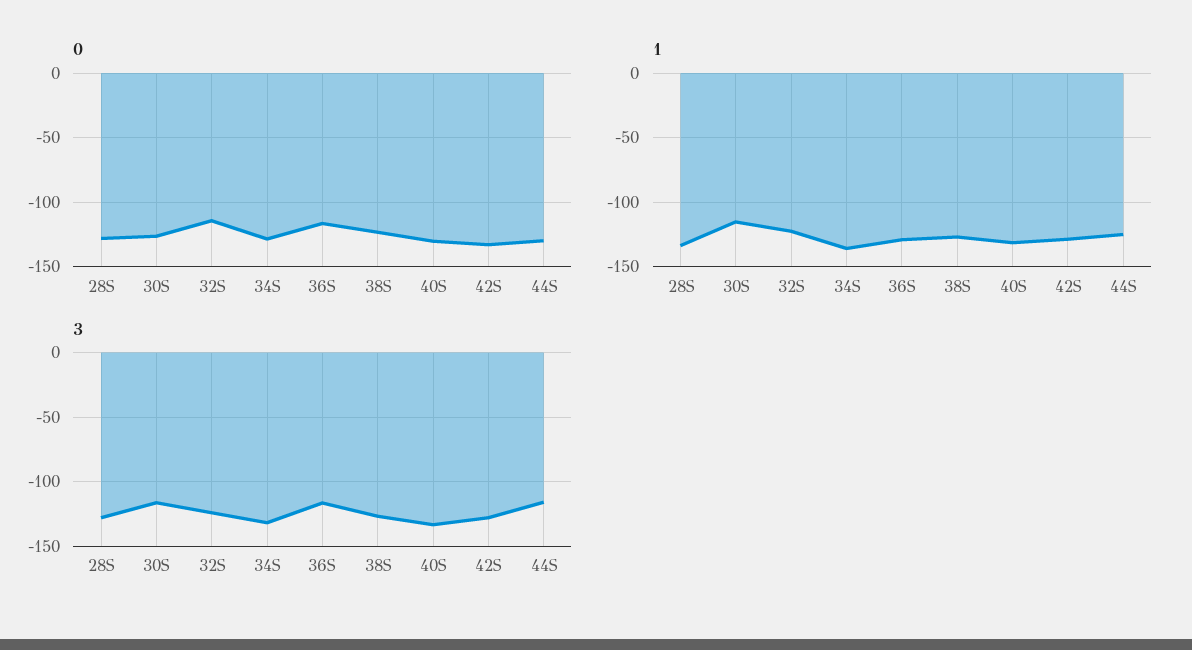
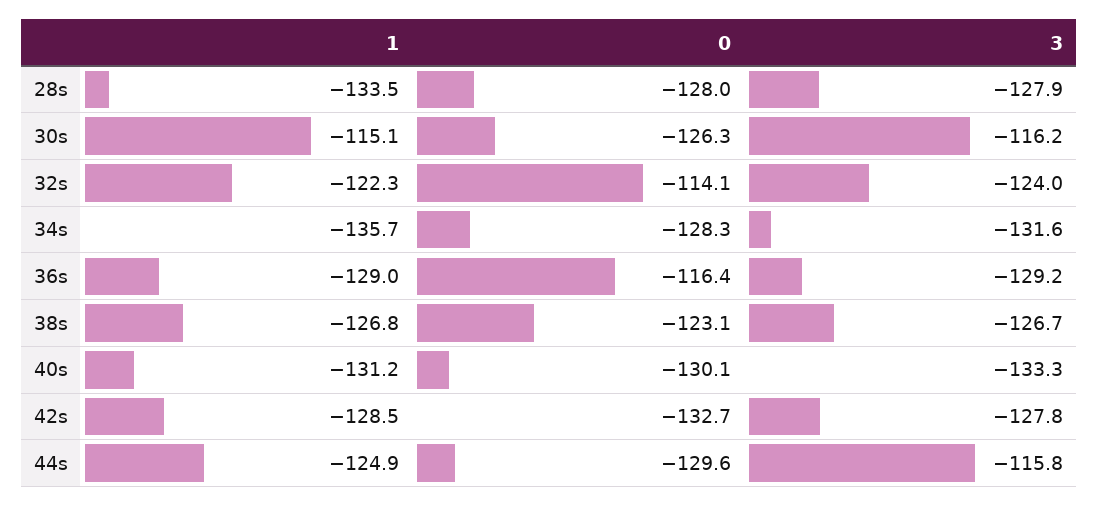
  {
    "0": {
      "28S": -128,
      "30S": -126.3,
      "32S": -114.1,
      "34S": -128.3,
      "36S": -116.4,
      "38S": -123.1,
      "40S": -130.1,
      "42S": -132.7,
      "44S": -129.6
    },
    "1": {
      "28S": -133.5,
      "30S": -115.1,
      "32S": -122.3,
      "34S": -135.7,
      "36S": -129,
      "38S": -126.8,
      "40S": -131.2,
      "42S": -128.5,
      "44S": -124.9
    },
    "3": {
      "28S": -127.9,
      "30S": -116.2,
      "32S": -124,
      "34S": -131.6,
-     "36S": -115,
+     "36S": -129.2,
      "38S": -126.7,
      "40S": -133.3,
      "42S": -127.8,
      "44S": -115.8
    }
  }

